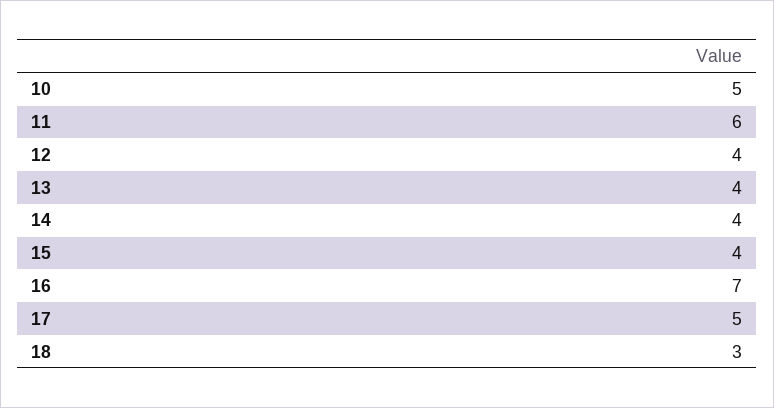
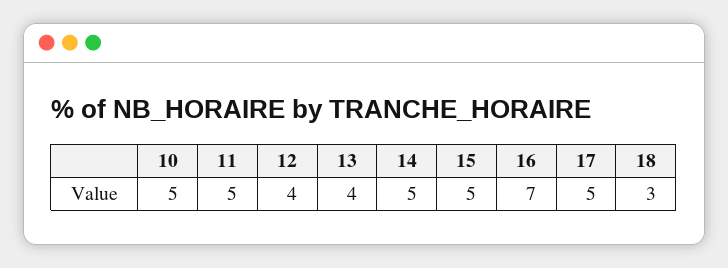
  {
    "10": 5,
-   "11": 6,
+   "11": 5,
    "12": 4,
    "13": 4,
-   "14": 4,
+   "14": 5,
-   "15": 4,
+   "15": 5,
    "16": 7,
    "17": 5,
    "18": 3
  }

